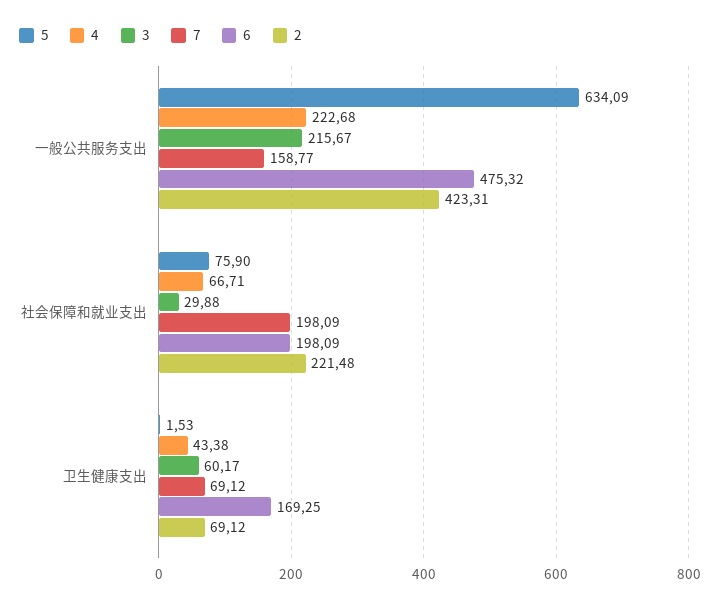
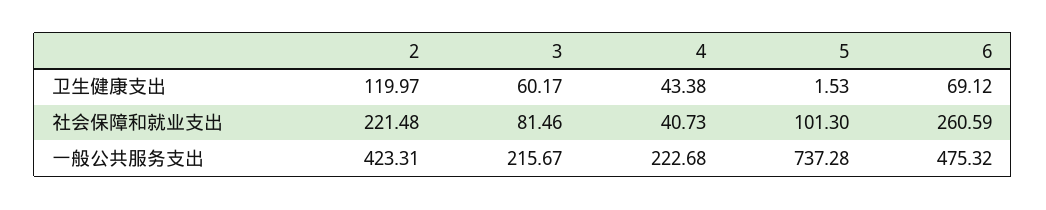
  {
    "5": {
-     "一般公共服务支出": 634.09,
+     "一般公共服务支出": 737.28,
-     "社会保障和就业支出": 75.9,
+     "社会保障和就业支出": 101.3,
      "卫生健康支出": 1.53
    },
    "4": {
      "一般公共服务支出": 222.68,
-     "社会保障和就业支出": 66.71,
+     "社会保障和就业支出": 40.73,
      "卫生健康支出": 43.38
    },
    "3": {
      "一般公共服务支出": 215.67,
-     "社会保障和就业支出": 29.88,
+     "社会保障和就业支出": 81.46,
      "卫生健康支出": 60.17
    },
-   "7": {
-     "一般公共服务支出": 158.77,
-     "社会保障和就业支出": 198.09,
-     "卫生健康支出": 69.12
-   },
    "6": {
      "一般公共服务支出": 475.32,
-     "社会保障和就业支出": 198.09,
+     "社会保障和就业支出": 260.59,
-     "卫生健康支出": 169.25
+     "卫生健康支出": 69.12
    },
    "2": {
      "一般公共服务支出": 423.31,
      "社会保障和就业支出": 221.48,
-     "卫生健康支出": 69.12
+     "卫生健康支出": 119.97
    }
  }

